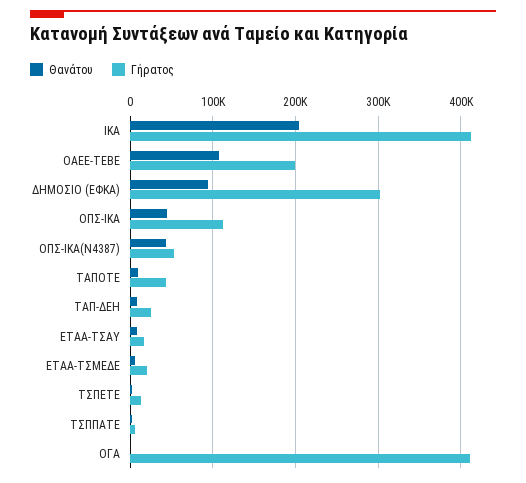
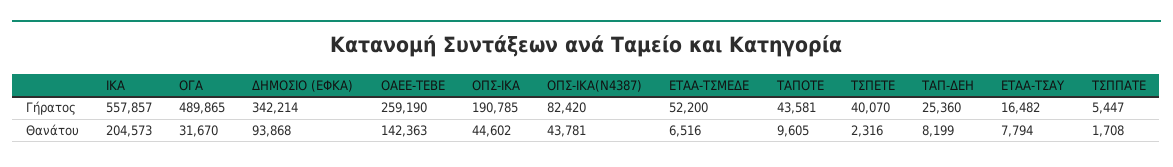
  {
    "Θανάτου": {
      "ΙΚΑ": 204573,
-     "ΟΑΕΕ-ΤΕΒΕ": 110000,
+     "ΟΑΕΕ-ΤΕΒΕ": 142363,
      "ΔΗΜΟΣΙΟ (ΕΦΚΑ)": 93868,
      "ΟΠΣ-ΙΚΑ": 44602,
      "ΟΠΣ-ΙΚΑ(Ν4387)": 43781,
      "ΤΑΠΟΤΕ": 9605,
      "ΤΑΠ-ΔΕΗ": 8199,
      "ΕΤΑΑ-ΤΣΑΥ": 7794,
      "ΕΤΑΑ-ΤΣΜΕΔΕ": 6516,
      "ΤΣΠΕΤΕ": 2316,
      "ΤΣΠΠΑΤΕ": 1708,
-     "ΟΓΑ": 0
+     "ΟΓΑ": 31670
    },
    "Γήρατος": {
-     "ΙΚΑ": 410000,
+     "ΙΚΑ": 557857,
-     "ΟΑΕΕ-ΤΕΒΕ": 200000,
+     "ΟΑΕΕ-ΤΕΒΕ": 259190,
-     "ΔΗΜΟΣΙΟ (ΕΦΚΑ)": 300000,
+     "ΔΗΜΟΣΙΟ (ΕΦΚΑ)": 342214,
-     "ΟΠΣ-ΙΚΑ": 110000,
+     "ΟΠΣ-ΙΚΑ": 190785,
-     "ΟΠΣ-ΙΚΑ(Ν4387)": 50000,
+     "ΟΠΣ-ΙΚΑ(Ν4387)": 82420,
      "ΤΑΠΟΤΕ": 43581,
      "ΤΑΠ-ΔΕΗ": 25360,
      "ΕΤΑΑ-ΤΣΑΥ": 16482,
-     "ΕΤΑΑ-ΤΣΜΕΔΕ": 20000,
+     "ΕΤΑΑ-ΤΣΜΕΔΕ": 52200,
-     "ΤΣΠΕΤΕ": 10000,
+     "ΤΣΠΕΤΕ": 40070,
      "ΤΣΠΠΑΤΕ": 5447,
-     "ΟΓΑ": 410000
+     "ΟΓΑ": 489865
    }
  }

